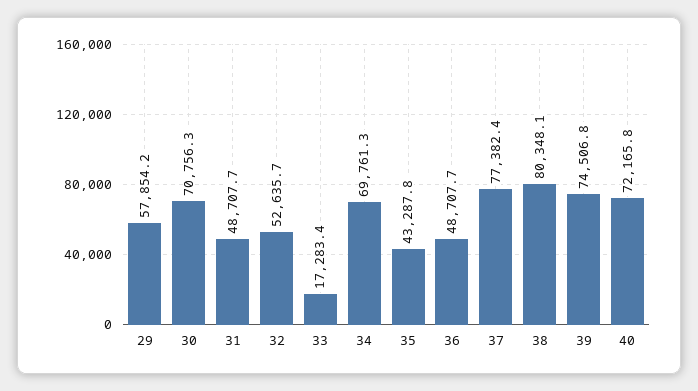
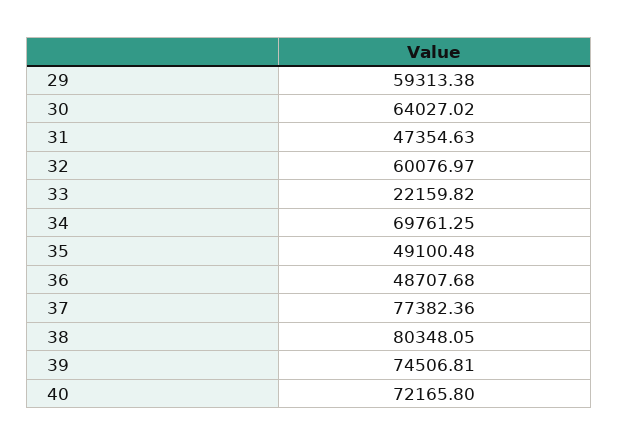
  {
-   "29": 57854.2,
+   "29": 59313.38,
-   "30": 70756.3,
+   "30": 64027.02,
-   "31": 48707.7,
+   "31": 47354.63,
-   "32": 52635.7,
+   "32": 60076.97,
-   "33": 17283.4,
+   "33": 22159.82,
    "34": 69761.25,
-   "35": 43287.8,
+   "35": 49100.48,
    "36": 48707.68,
    "37": 77382.36,
    "38": 80348.05,
    "39": 74506.81,
    "40": 72165.8
  }

